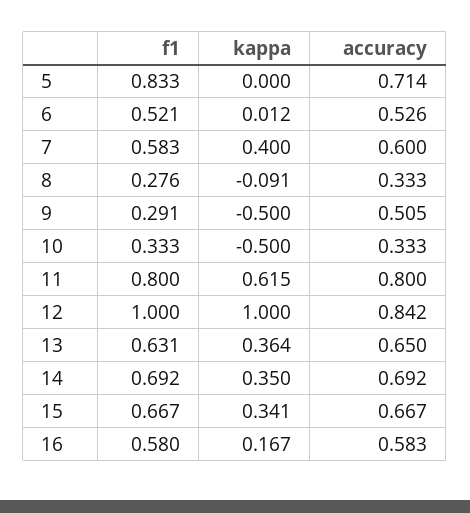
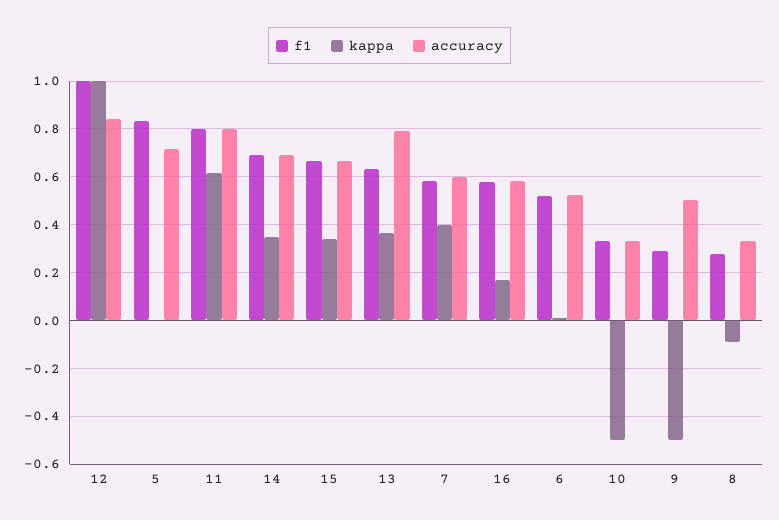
  {
    "f1": {
      "5": 0.833,
      "6": 0.521,
      "7": 0.583,
      "8": 0.276,
      "9": 0.291,
      "10": 0.333,
      "11": 0.8,
      "12": 1,
      "13": 0.631,
      "14": 0.692,
      "15": 0.667,
      "16": 0.58
    },
    "kappa": {
      "5": 0,
      "6": 0.012,
      "7": 0.4,
      "8": -0.091,
      "9": -0.5,
      "10": -0.5,
      "11": 0.615,
      "12": 1,
      "13": 0.364,
      "14": 0.35,
      "15": 0.341,
      "16": 0.167
    },
    "accuracy": {
      "5": 0.714,
      "6": 0.526,
      "7": 0.6,
      "8": 0.333,
      "9": 0.505,
      "10": 0.333,
      "11": 0.8,
      "12": 0.842,
-     "13": 0.65,
+     "13": 0.8,
      "14": 0.692,
      "15": 0.667,
      "16": 0.583
    }
  }

